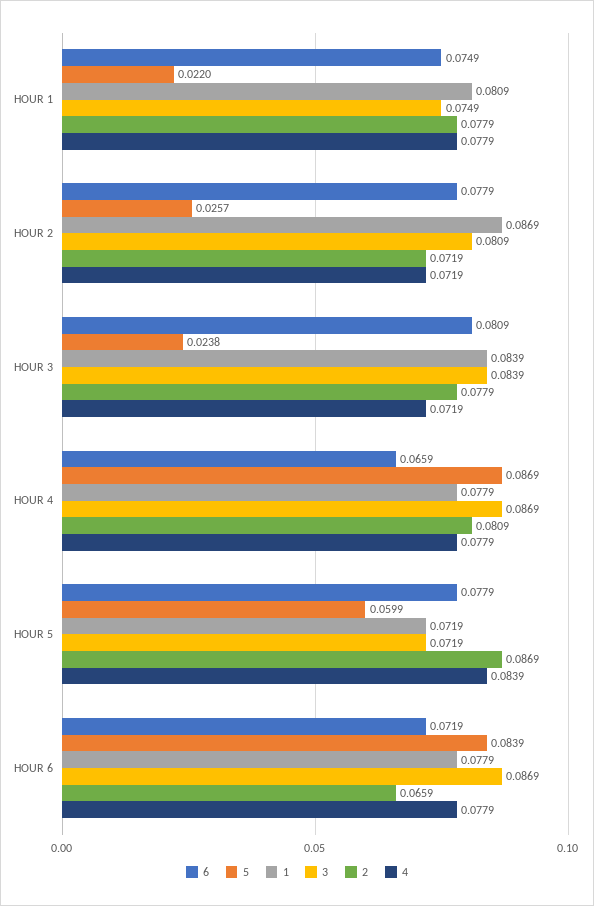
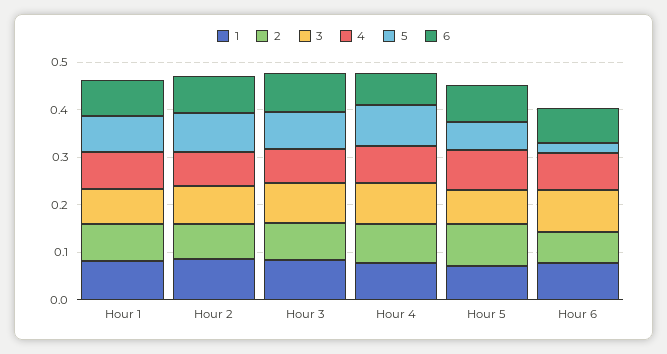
  {
    "6": {
      "HOUR 1": 0.0749,
      "HOUR 2": 0.0779,
      "HOUR 3": 0.0809,
      "HOUR 4": 0.0659,
      "HOUR 5": 0.0779,
      "HOUR 6": 0.0719
    },
    "5": {
-     "HOUR 1": 0.022,
+     "HOUR 1": 0.08,
-     "HOUR 2": 0.0257,
+     "HOUR 2": 0.08,
-     "HOUR 3": 0.0238,
+     "HOUR 3": 0.08,
      "HOUR 4": 0.0869,
      "HOUR 5": 0.0599,
-     "HOUR 6": 0.0839
+     "HOUR 6": 0.02
    },
    "1": {
      "HOUR 1": 0.0809,
      "HOUR 2": 0.0869,
      "HOUR 3": 0.0839,
      "HOUR 4": 0.0779,
      "HOUR 5": 0.0719,
      "HOUR 6": 0.0779
    },
    "3": {
      "HOUR 1": 0.0749,
      "HOUR 2": 0.0809,
      "HOUR 3": 0.0839,
      "HOUR 4": 0.0869,
      "HOUR 5": 0.0719,
      "HOUR 6": 0.0869
    },
    "2": {
      "HOUR 1": 0.0779,
      "HOUR 2": 0.0719,
      "HOUR 3": 0.0779,
      "HOUR 4": 0.0809,
      "HOUR 5": 0.0869,
      "HOUR 6": 0.0659
    },
    "4": {
      "HOUR 1": 0.0779,
      "HOUR 2": 0.0719,
      "HOUR 3": 0.0719,
      "HOUR 4": 0.0779,
      "HOUR 5": 0.0839,
      "HOUR 6": 0.0779
    }
  }

